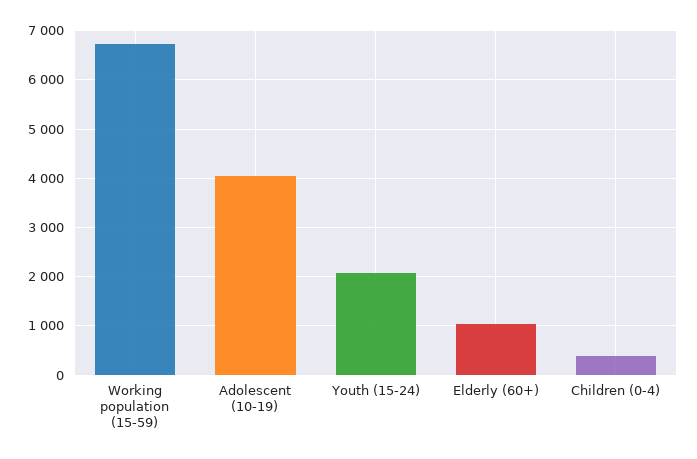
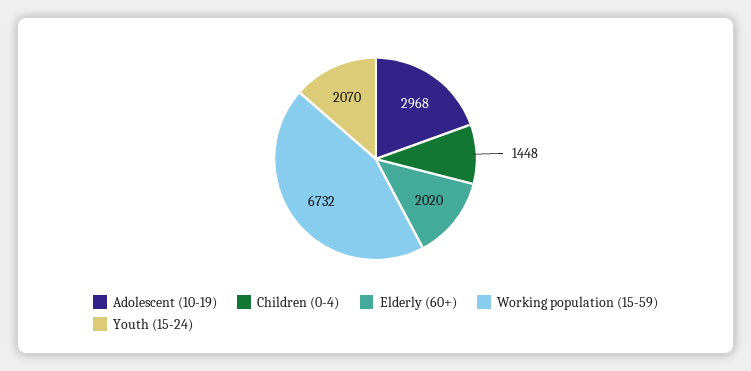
  {
    "Working population (15-59)": 6732,
-   "Adolescent (10-19)": 4000,
+   "Adolescent (10-19)": 2968,
    "Youth (15-24)": 2070,
-   "Elderly (60+)": 1000,
+   "Elderly (60+)": 2020,
-   "Children (0-4)": 400
+   "Children (0-4)": 1448
  }

